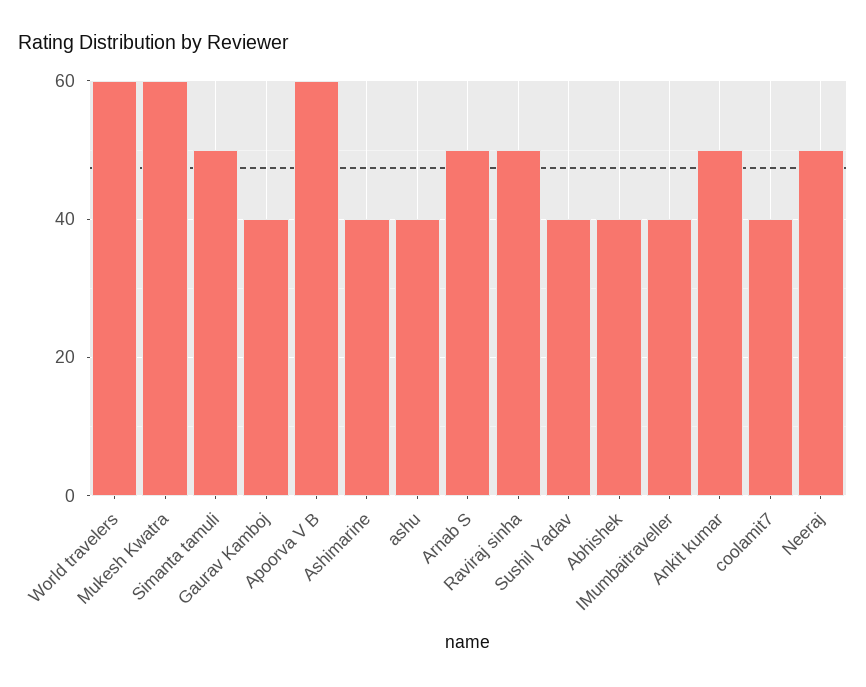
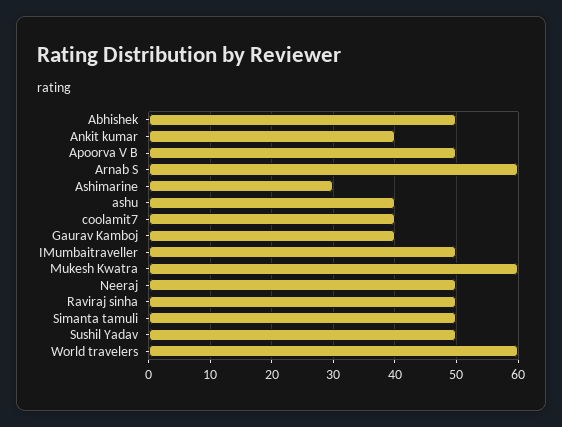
  {
    "World travelers": 60,
    "Mukesh Kwatra": 60,
    "Simanta tamuli": 50,
    "Gaurav Kamboj": 40,
-   "Apoorva V B": 60,
+   "Apoorva V B": 50,
-   "Ashimarine": 40,
+   "Ashimarine": 30,
    "ashu": 40,
-   "Arnab S": 50,
+   "Arnab S": 60,
    "Raviraj sinha": 50,
-   "Sushil Yadav": 40,
+   "Sushil Yadav": 50,
-   "Abhishek": 40,
+   "Abhishek": 50,
-   "IMumbaitraveller": 40,
+   "IMumbaitraveller": 50,
-   "Ankit kumar": 50,
+   "Ankit kumar": 40,
    "coolamit7": 40,
    "Neeraj": 50
  }

